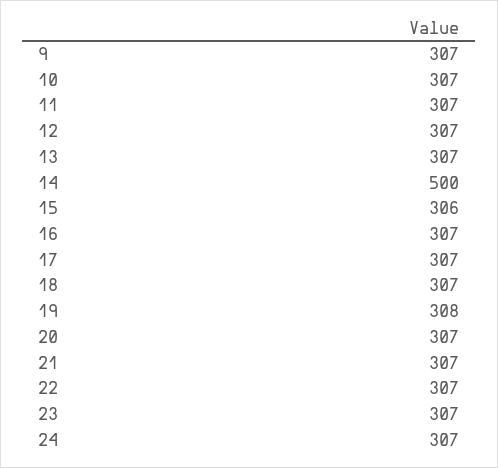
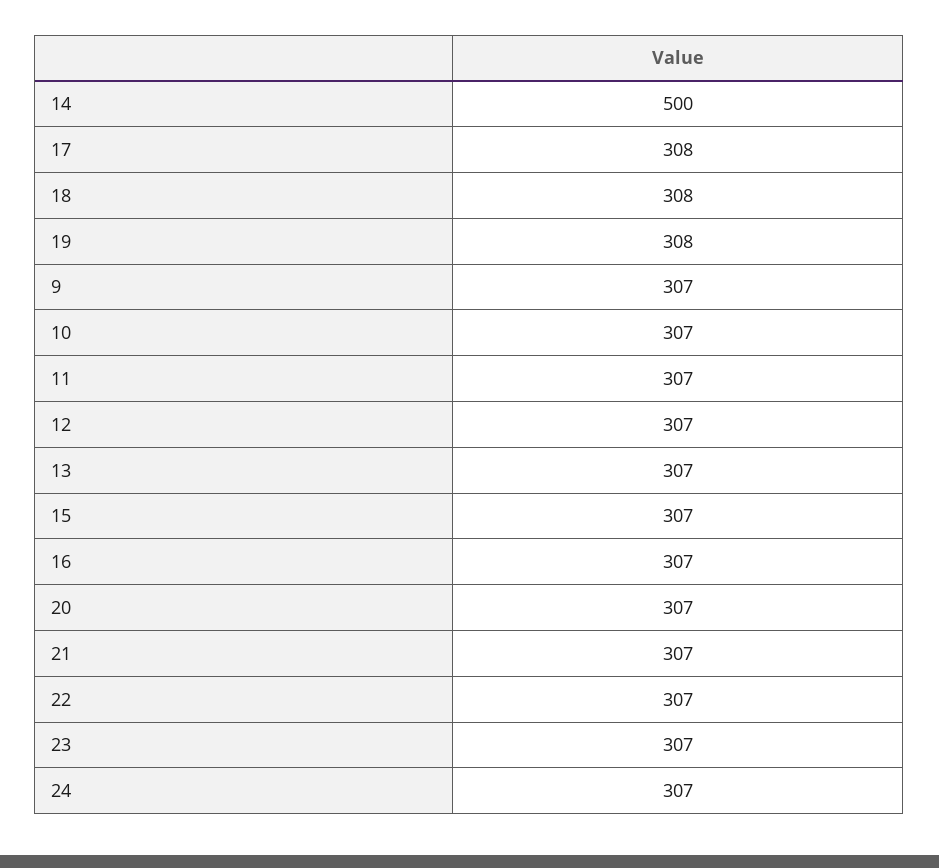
  {
    "9": 307,
    "10": 307,
    "11": 307,
    "12": 307,
    "13": 307,
    "14": 500,
-   "15": 306,
+   "15": 307,
    "16": 307,
-   "17": 307,
+   "17": 308,
-   "18": 307,
+   "18": 308,
    "19": 308,
    "20": 307,
    "21": 307,
    "22": 307,
    "23": 307,
    "24": 307
  }

